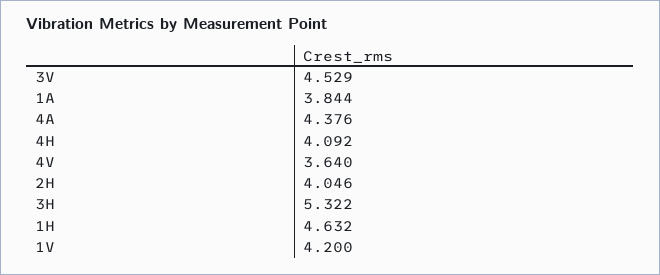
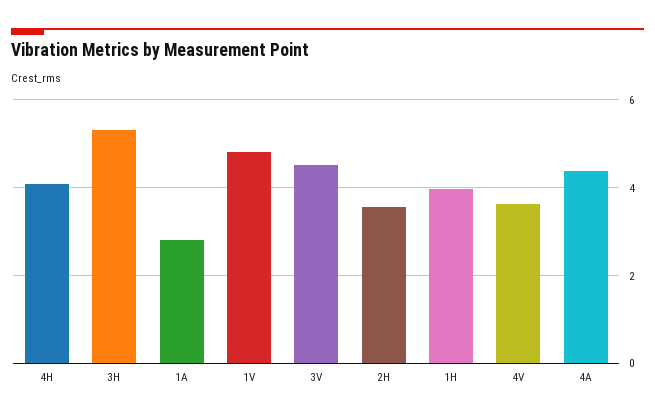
  {
    "3V": 4.529,
-   "1A": 3.844,
+   "1A": 2.8,
    "4A": 4.376,
    "4H": 4.092,
    "4V": 3.64,
-   "2H": 4.046,
+   "2H": 3.6,
    "3H": 5.322,
-   "1H": 4.632,
+   "1H": 4,
-   "1V": 4.2
+   "1V": 4.8
  }

